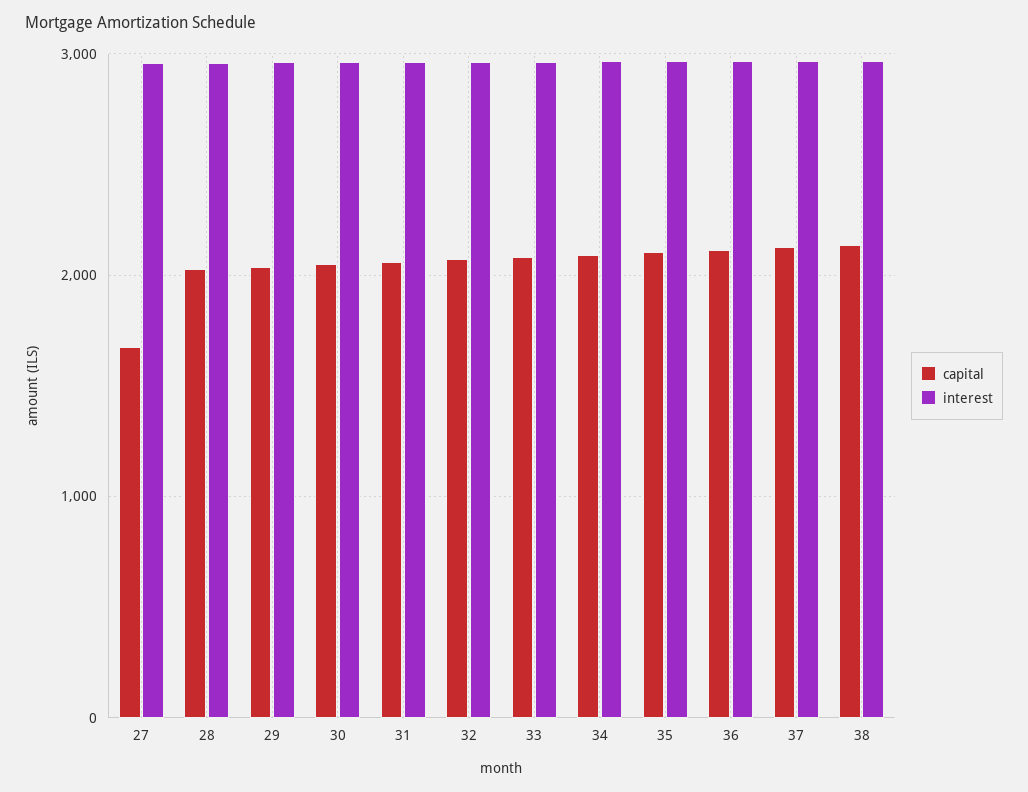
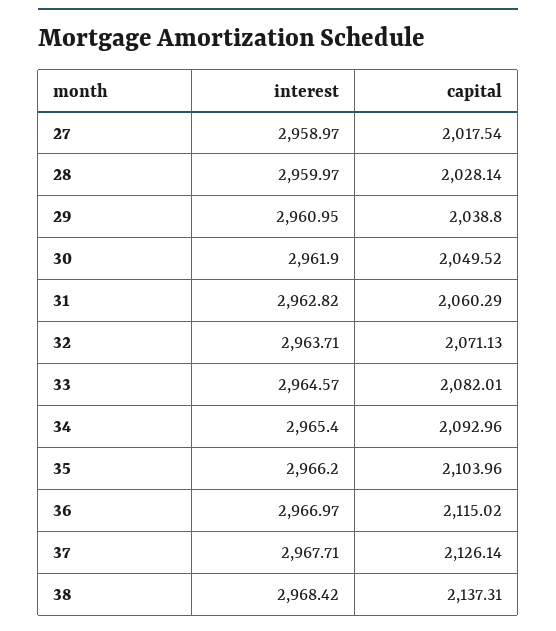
  {
    "capital": {
-     "27": 1700,
+     "27": 2017.54,
      "28": 2028.14,
      "29": 2038.8,
      "30": 2049.52,
      "31": 2060.29,
      "32": 2071.13,
      "33": 2082.01,
      "34": 2092.96,
      "35": 2103.96,
      "36": 2115.02,
      "37": 2126.14,
      "38": 2137.31
    },
    "interest": {
      "27": 2958.97,
      "28": 2959.97,
      "29": 2960.95,
      "30": 2961.9,
      "31": 2962.82,
      "32": 2963.71,
      "33": 2964.57,
      "34": 2965.4,
      "35": 2966.2,
      "36": 2966.97,
      "37": 2967.71,
      "38": 2968.42
    }
  }

